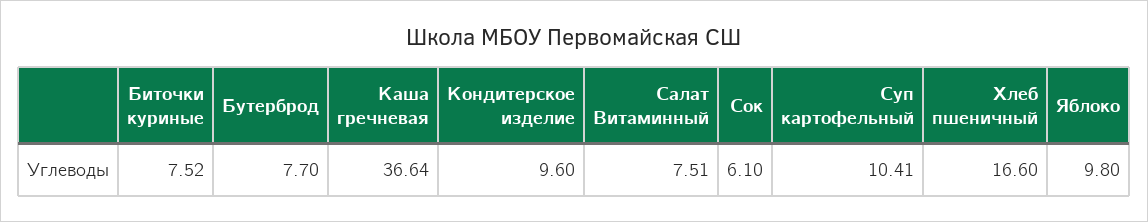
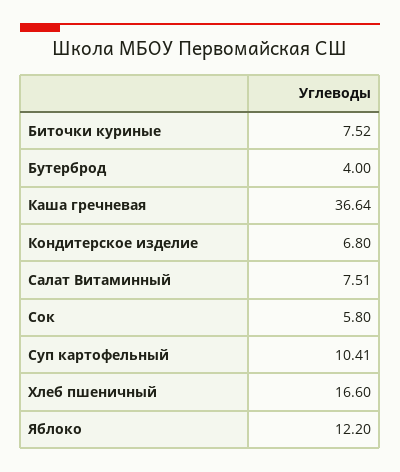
  {
    "Биточки куриные": 7.52,
-   "Бутерброд": 7.7,
+   "Бутерброд": 4,
    "Каша гречневая": 36.64,
-   "Кондитерское изделие": 9.6,
+   "Кондитерское изделие": 6.8,
    "Салат Витаминный": 7.51,
-   "Сок": 6.1,
+   "Сок": 5.8,
    "Суп картофельный": 10.41,
    "Хлеб пшеничный": 16.6,
-   "Яблоко": 9.8
+   "Яблоко": 12.2
  }

